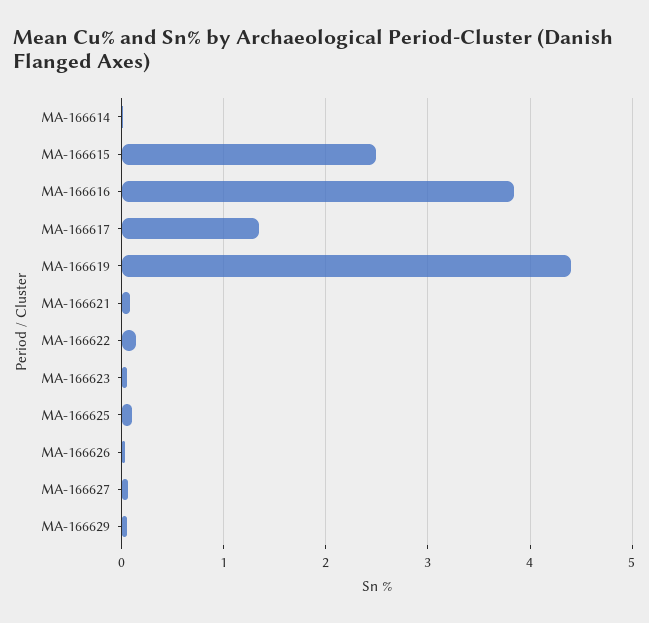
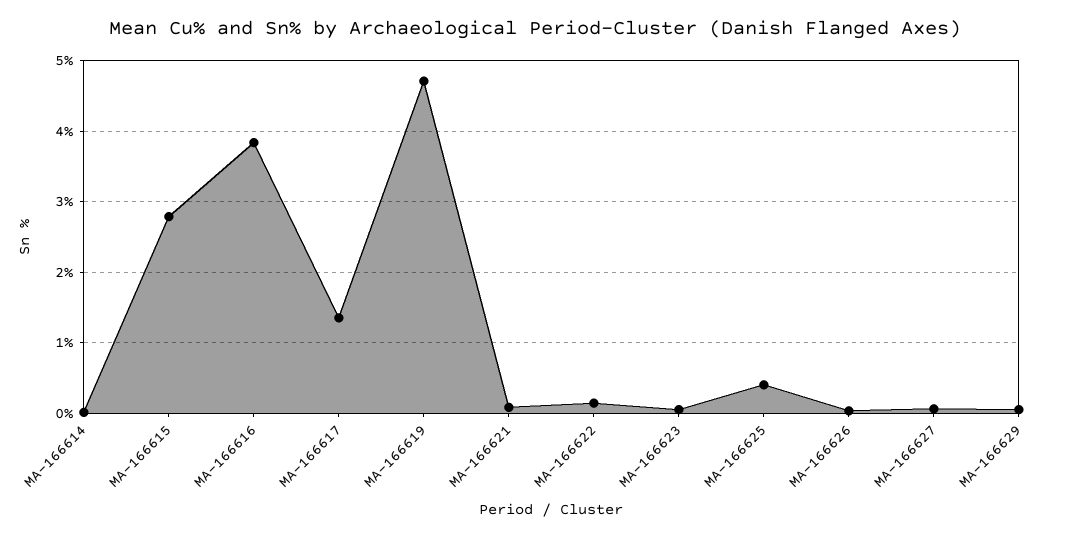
  {
    "MA-166614": 0,
-   "MA-166615": 2.5,
+   "MA-166615": 2.8,
    "MA-166616": 3.8,
    "MA-166617": 1.4,
-   "MA-166619": 4.4,
+   "MA-166619": 4.7,
    "MA-166621": 0.1,
    "MA-166622": 0.1,
    "MA-166623": 0.1,
-   "MA-166625": 0.1,
+   "MA-166625": 0.4,
    "MA-166626": 0,
    "MA-166627": 0.1,
    "MA-166629": 0.1
  }

